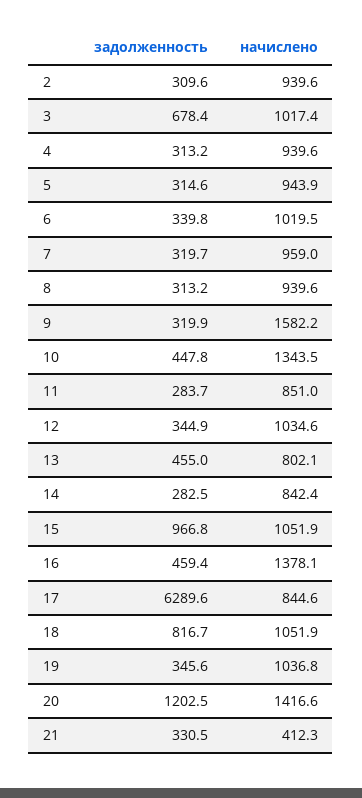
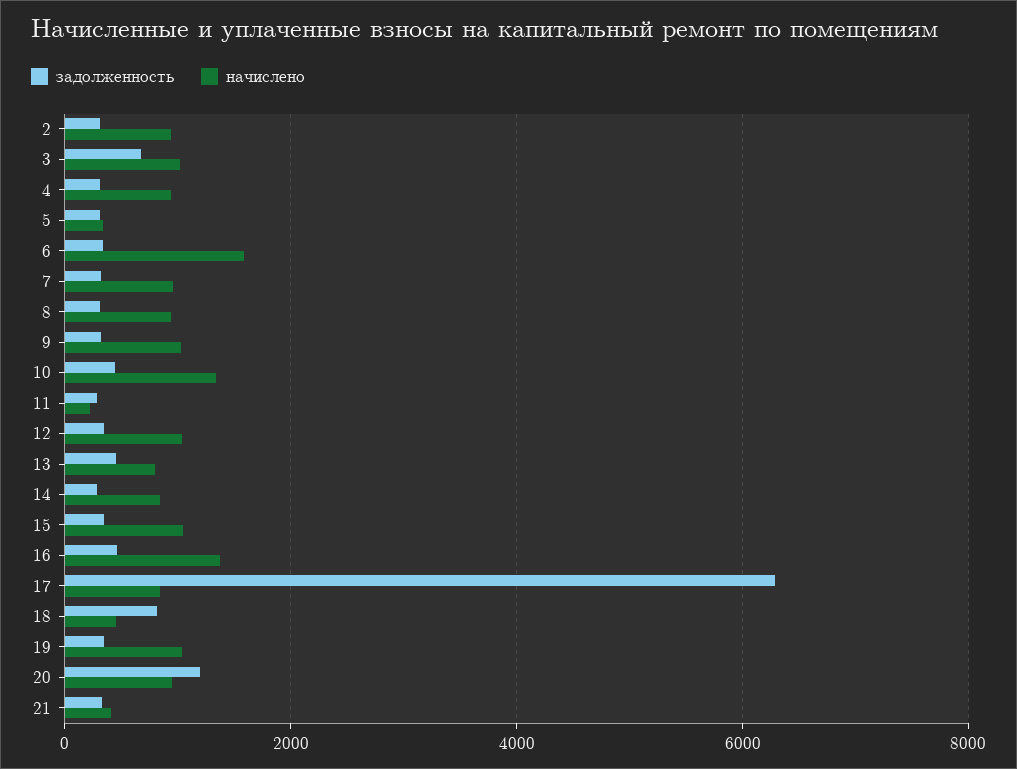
  {
    "задолженность": {
      "2": 309.6,
      "3": 678.4,
      "4": 313.2,
      "5": 314.6,
      "6": 339.8,
      "7": 319.7,
      "8": 313.2,
      "9": 319.9,
      "10": 447.8,
      "11": 283.7,
      "12": 344.9,
      "13": 455,
      "14": 282.5,
-     "15": 966.8,
+     "15": 400,
      "16": 459.4,
      "17": 6289.6,
      "18": 816.7,
      "19": 345.6,
      "20": 1202.5,
      "21": 330.5
    },
    "начислено": {
      "2": 939.6,
      "3": 1017.4,
      "4": 939.6,
-     "5": 943.9,
+     "5": 400,
-     "6": 1019.5,
+     "6": 1600,
      "7": 959,
      "8": 939.6,
-     "9": 1582.2,
+     "9": 1000,
      "10": 1343.5,
-     "11": 851,
+     "11": 200,
      "12": 1034.6,
      "13": 802.1,
      "14": 842.4,
      "15": 1051.9,
      "16": 1378.1,
      "17": 844.6,
-     "18": 1051.9,
+     "18": 400,
      "19": 1036.8,
-     "20": 1416.6,
+     "20": 1000,
      "21": 412.3
    }
  }

